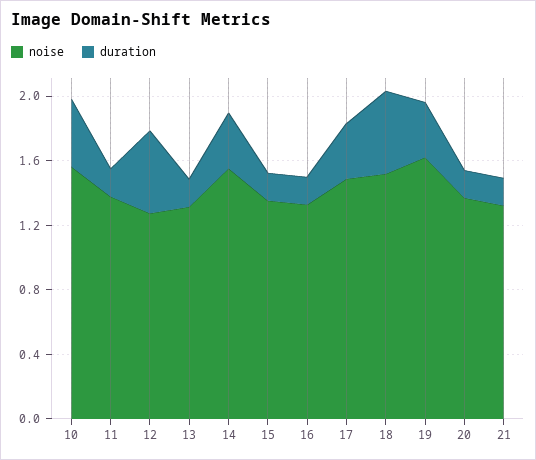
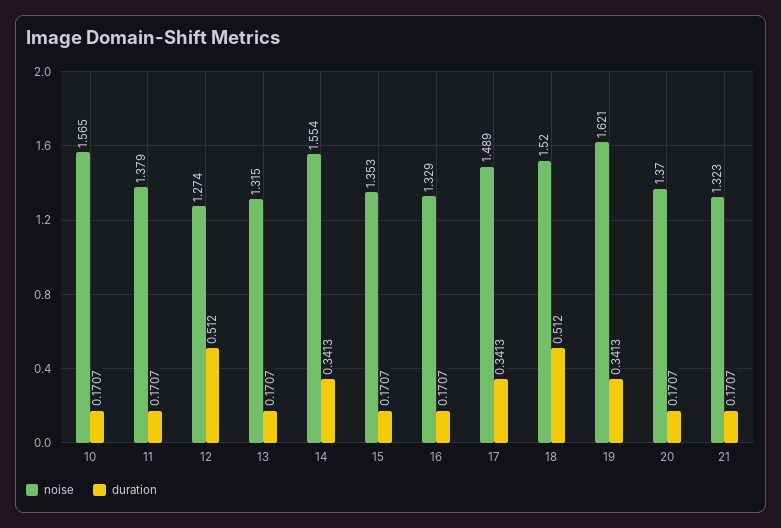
  {
    "noise": {
      "10": 1.565,
      "11": 1.379,
      "12": 1.274,
      "13": 1.315,
      "14": 1.554,
      "15": 1.353,
      "16": 1.329,
      "17": 1.489,
      "18": 1.52,
      "19": 1.621,
      "20": 1.37,
      "21": 1.323
    },
    "duration": {
-     "10": 0.4,
+     "10": 0.1707,
      "11": 0.1707,
      "12": 0.512,
      "13": 0.1707,
      "14": 0.3413,
      "15": 0.1707,
      "16": 0.1707,
      "17": 0.3413,
      "18": 0.512,
      "19": 0.3413,
      "20": 0.1707,
      "21": 0.1707
    }
  }

